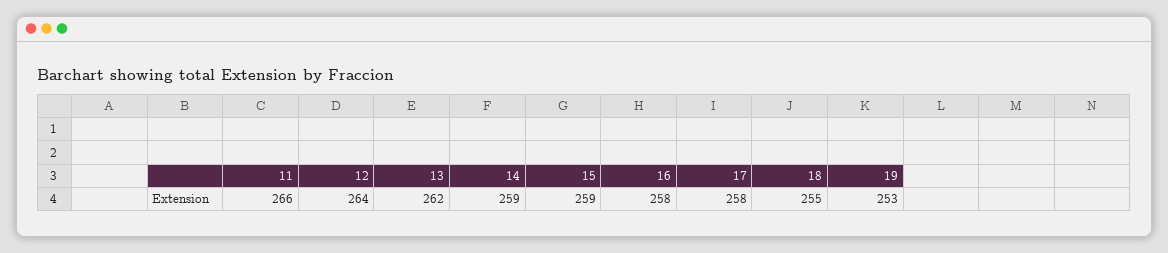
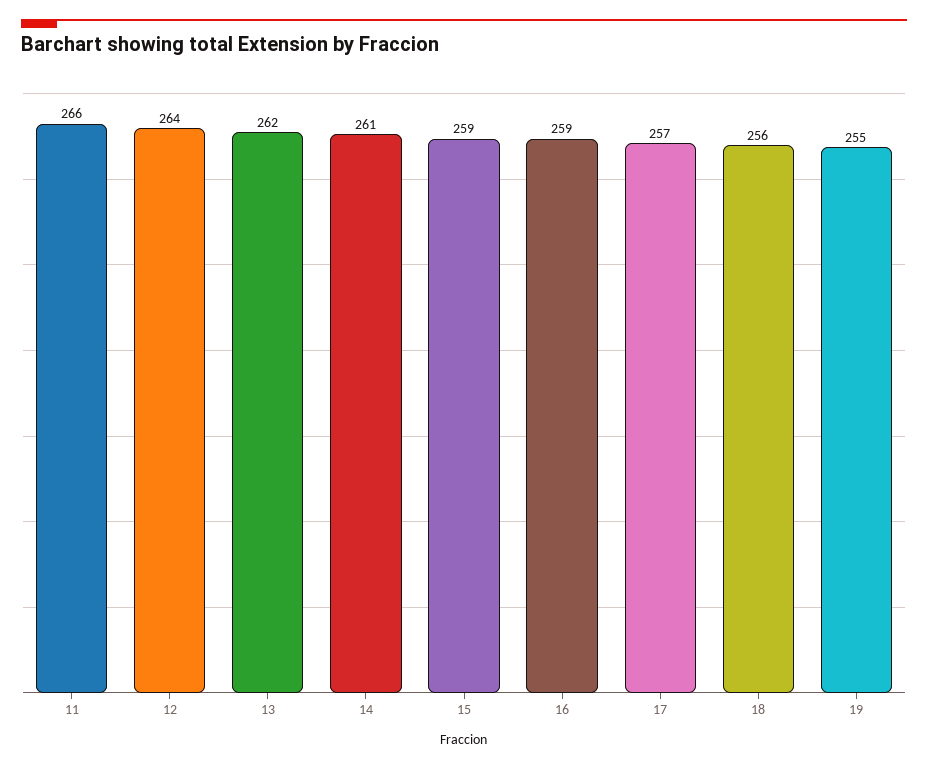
  {
    "11": 266,
    "12": 264,
    "13": 262,
-   "14": 259,
+   "14": 261,
    "15": 259,
-   "16": 258,
+   "16": 259,
-   "17": 258,
+   "17": 257,
-   "18": 255,
+   "18": 256,
-   "19": 253
+   "19": 255
  }

